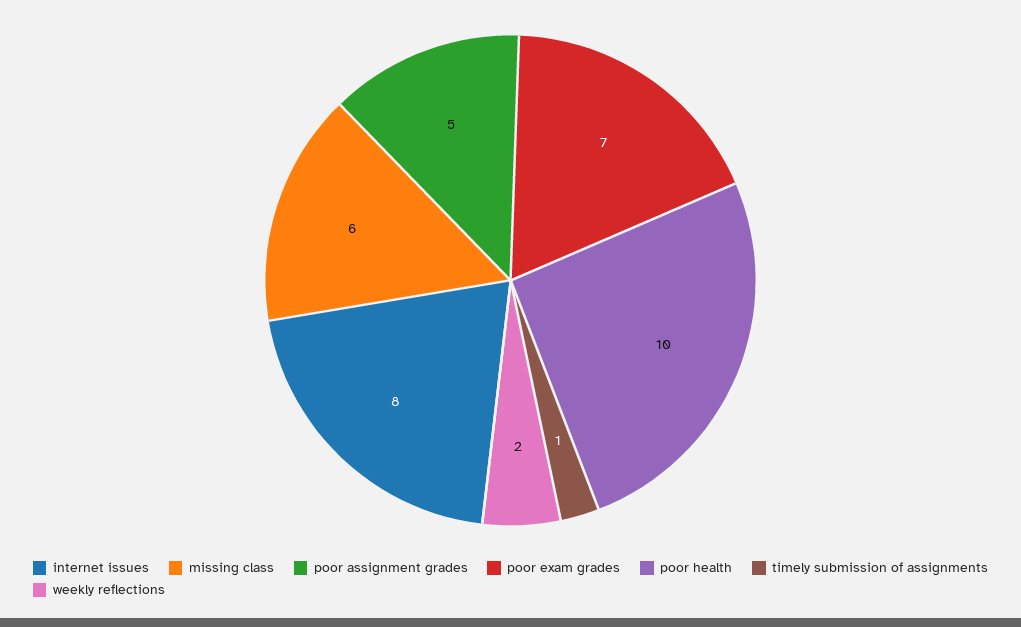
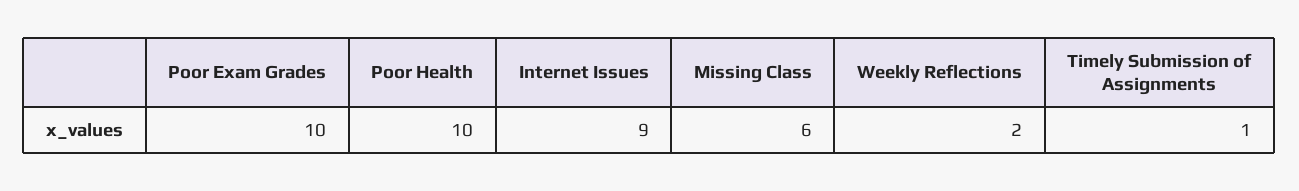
  {
-   "internet issues": 8,
+   "internet issues": 9,
    "missing class": 6,
-   "poor assignment grades": 5,
-   "poor exam grades": 7,
+   "poor exam grades": 10,
    "poor health": 10,
    "timely submission of assignments": 1,
    "weekly reflections": 2
  }

